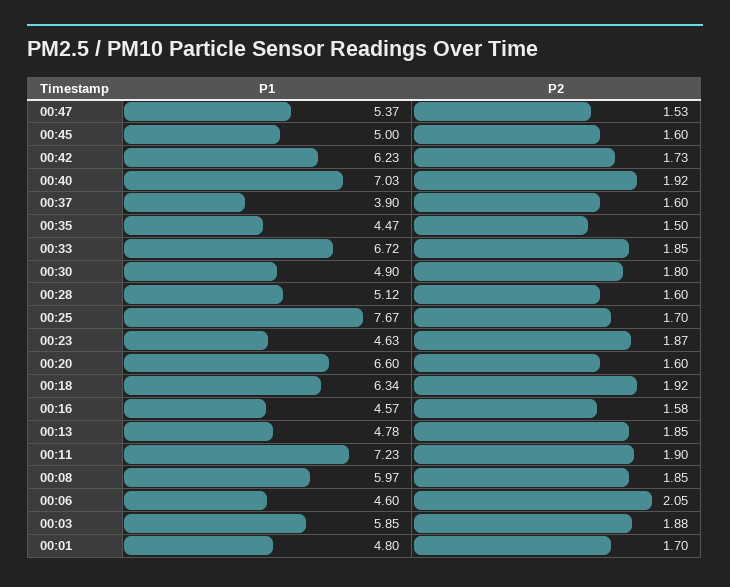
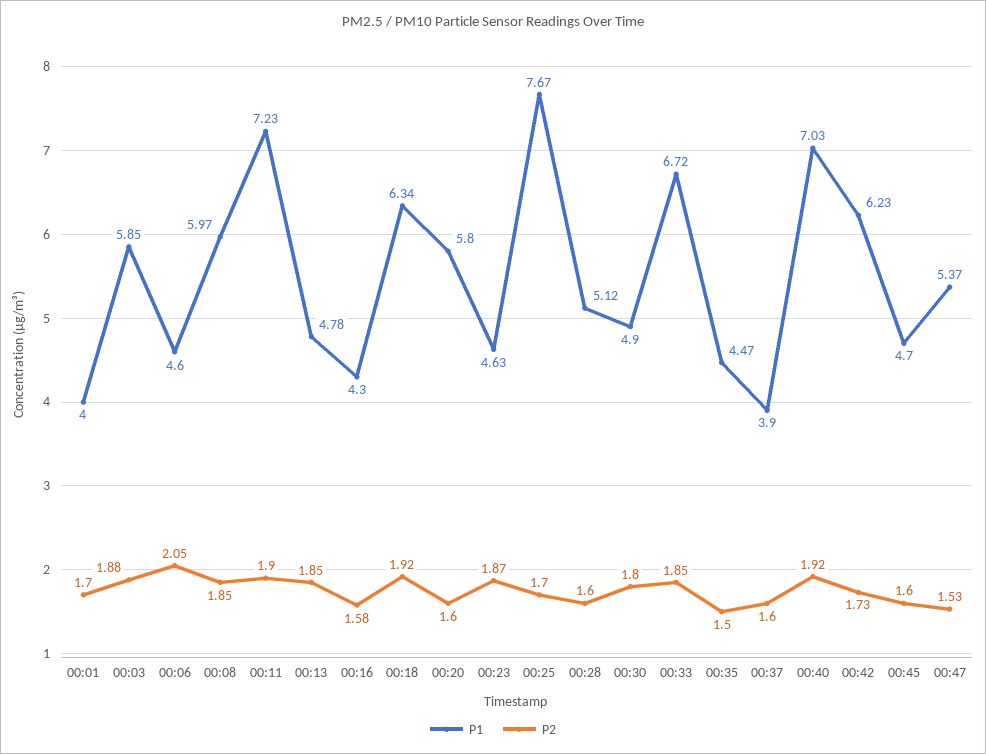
  {
    "P1": {
      "00:47": 5.37,
-     "00:45": 5,
+     "00:45": 4.7,
      "00:42": 6.23,
      "00:40": 7.03,
      "00:37": 3.9,
      "00:35": 4.47,
      "00:33": 6.72,
      "00:30": 4.9,
      "00:28": 5.12,
      "00:25": 7.67,
      "00:23": 4.63,
-     "00:20": 6.6,
+     "00:20": 5.8,
      "00:18": 6.34,
-     "00:16": 4.57,
+     "00:16": 4.3,
      "00:13": 4.78,
      "00:11": 7.23,
      "00:08": 5.97,
      "00:06": 4.6,
      "00:03": 5.85,
-     "00:01": 4.8
+     "00:01": 4
    },
    "P2": {
      "00:47": 1.53,
      "00:45": 1.6,
      "00:42": 1.73,
      "00:40": 1.92,
      "00:37": 1.6,
      "00:35": 1.5,
      "00:33": 1.85,
      "00:30": 1.8,
      "00:28": 1.6,
      "00:25": 1.7,
      "00:23": 1.87,
      "00:20": 1.6,
      "00:18": 1.92,
      "00:16": 1.58,
      "00:13": 1.85,
      "00:11": 1.9,
      "00:08": 1.85,
      "00:06": 2.05,
      "00:03": 1.88,
      "00:01": 1.7
    }
  }

